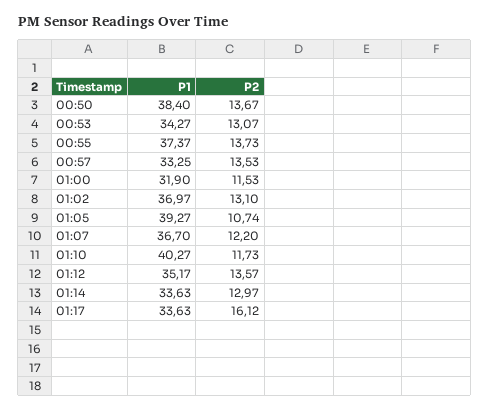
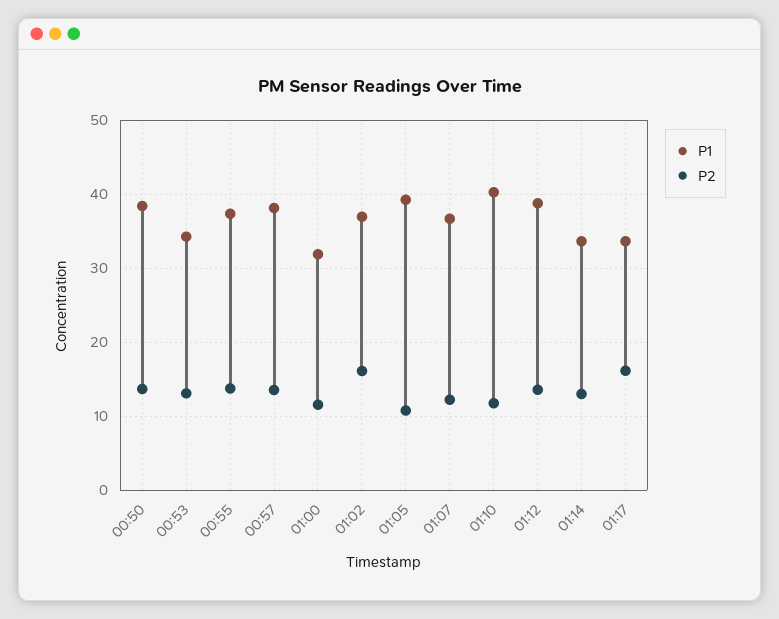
  {
    "P1": {
      "00:50": 38.4,
      "00:53": 34.27,
      "00:55": 37.37,
-     "00:57": 33.25,
+     "00:57": 38,
      "01:00": 31.9,
      "01:02": 36.97,
      "01:05": 39.27,
      "01:07": 36.7,
      "01:10": 40.27,
-     "01:12": 35.17,
+     "01:12": 39,
      "01:14": 33.63,
      "01:17": 33.63
    },
    "P2": {
      "00:50": 13.67,
      "00:53": 13.07,
      "00:55": 13.73,
      "00:57": 13.53,
      "01:00": 11.53,
-     "01:02": 13.1,
+     "01:02": 16,
      "01:05": 10.74,
      "01:07": 12.2,
      "01:10": 11.73,
      "01:12": 13.57,
      "01:14": 12.97,
      "01:17": 16.12
    }
  }

